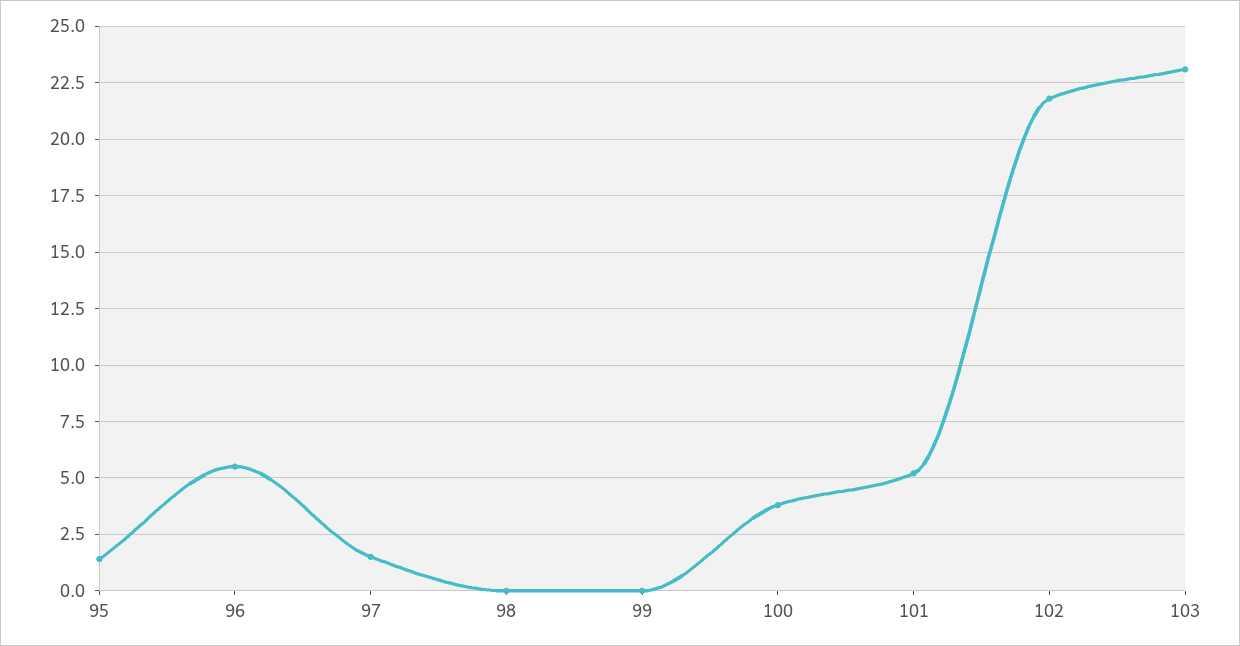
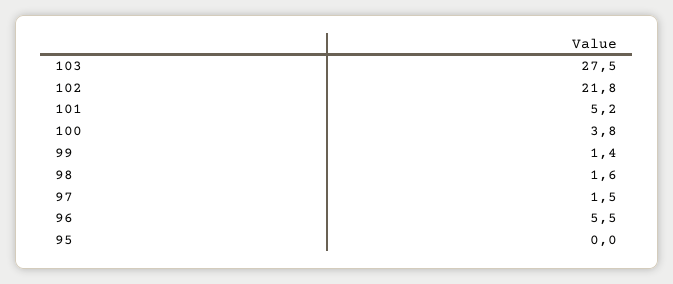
  {
-   "95": 1.5,
+   "95": 0,
    "96": 5.5,
    "97": 1.5,
-   "98": 0,
+   "98": 1.6,
-   "99": 0,
+   "99": 1.4,
    "100": 3.8,
    "101": 5.2,
    "102": 21.8,
-   "103": 23
+   "103": 27.5
  }

